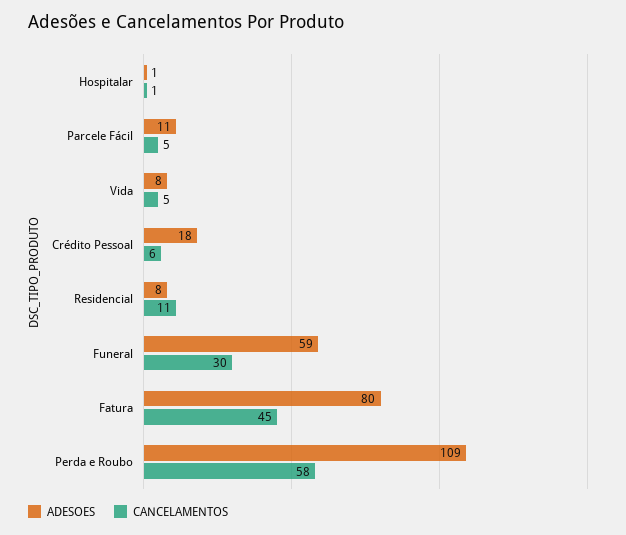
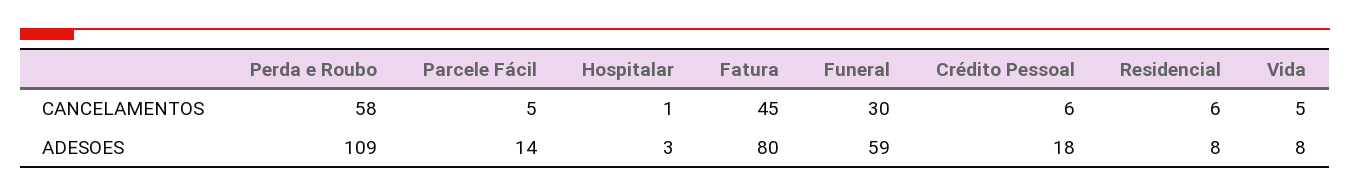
  {
    "ADESOES": {
-     "Hospitalar": 1,
+     "Hospitalar": 3,
-     "Parcele Fácil": 11,
+     "Parcele Fácil": 14,
      "Vida": 8,
      "Crédito Pessoal": 18,
      "Residencial": 8,
      "Funeral": 59,
      "Fatura": 80,
      "Perda e Roubo": 109
    },
    "CANCELAMENTOS": {
      "Hospitalar": 1,
      "Parcele Fácil": 5,
      "Vida": 5,
      "Crédito Pessoal": 6,
-     "Residencial": 11,
+     "Residencial": 6,
      "Funeral": 30,
      "Fatura": 45,
      "Perda e Roubo": 58
    }
  }

